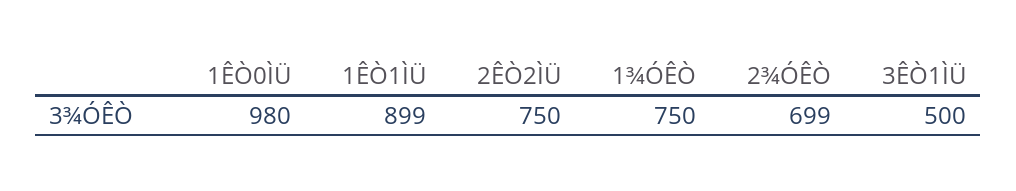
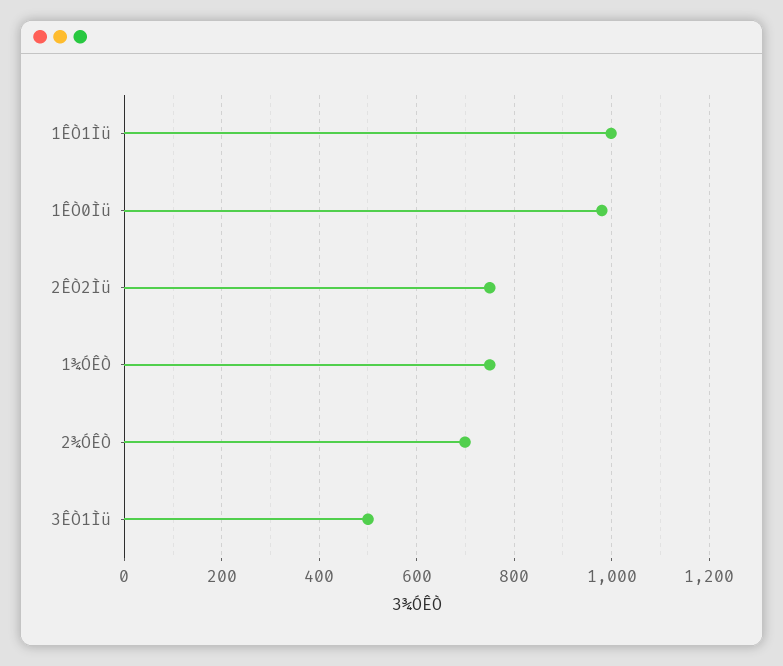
  {
    "1ÊÒ0ÌÜ": 980,
-   "1ÊÒ1ÌÜ": 899,
+   "1ÊÒ1ÌÜ": 1000,
    "2ÊÒ2ÌÜ": 750,
    "1¾ÓÊÒ": 750,
    "2¾ÓÊÒ": 699,
    "3ÊÒ1ÌÜ": 500
  }

